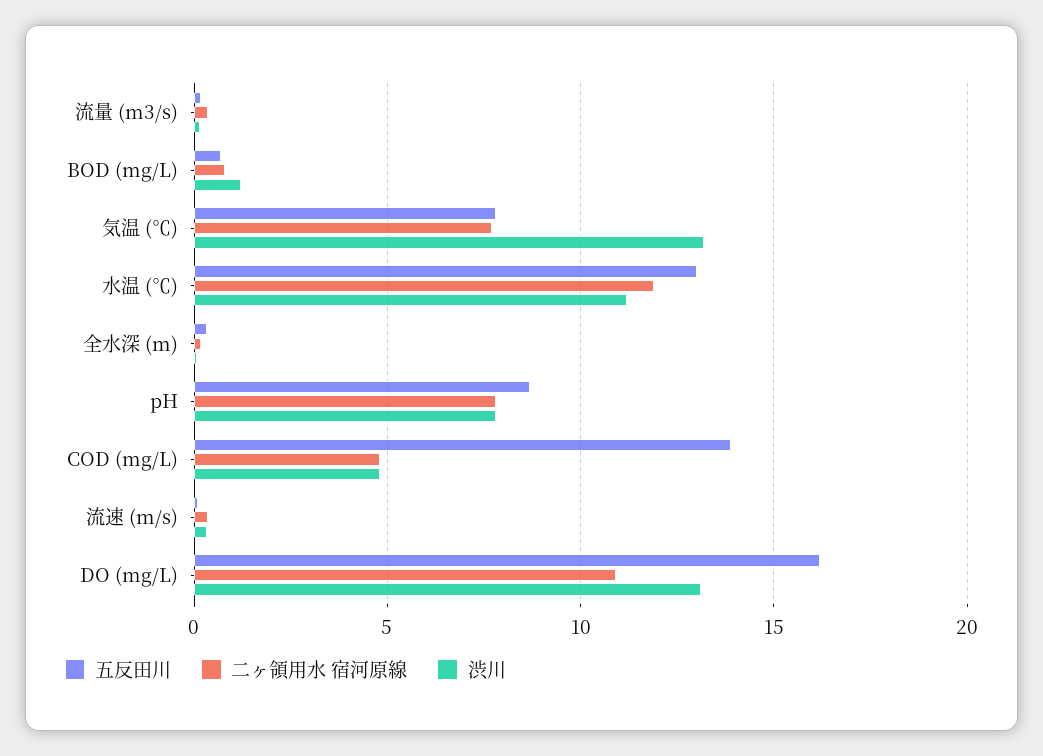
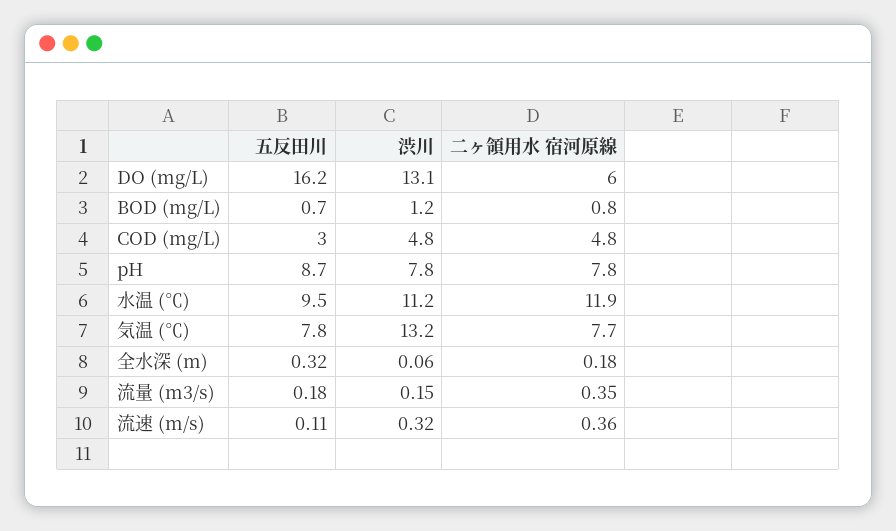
  {
    "五反田川": {
      "流量 (m3/s)": 0.18,
      "BOD (mg/L)": 0.7,
      "気温 (℃)": 7.8,
-     "水温 (℃)": 13,
+     "水温 (℃)": 9.5,
      "全水深 (m)": 0.32,
      "pH": 8.7,
-     "COD (mg/L)": 14,
+     "COD (mg/L)": 3,
      "流速 (m/s)": 0.11,
      "DO (mg/L)": 16.2
    },
    "二ヶ領用水 宿河原線": {
      "流量 (m3/s)": 0.35,
      "BOD (mg/L)": 0.8,
      "気温 (℃)": 7.7,
      "水温 (℃)": 11.9,
      "全水深 (m)": 0.18,
      "pH": 7.8,
      "COD (mg/L)": 4.8,
      "流速 (m/s)": 0.36,
-     "DO (mg/L)": 11
+     "DO (mg/L)": 6
    },
    "渋川": {
      "流量 (m3/s)": 0.15,
      "BOD (mg/L)": 1.2,
      "気温 (℃)": 13.2,
      "水温 (℃)": 11.2,
      "全水深 (m)": 0.06,
      "pH": 7.8,
      "COD (mg/L)": 4.8,
      "流速 (m/s)": 0.32,
      "DO (mg/L)": 13.1
    }
  }

